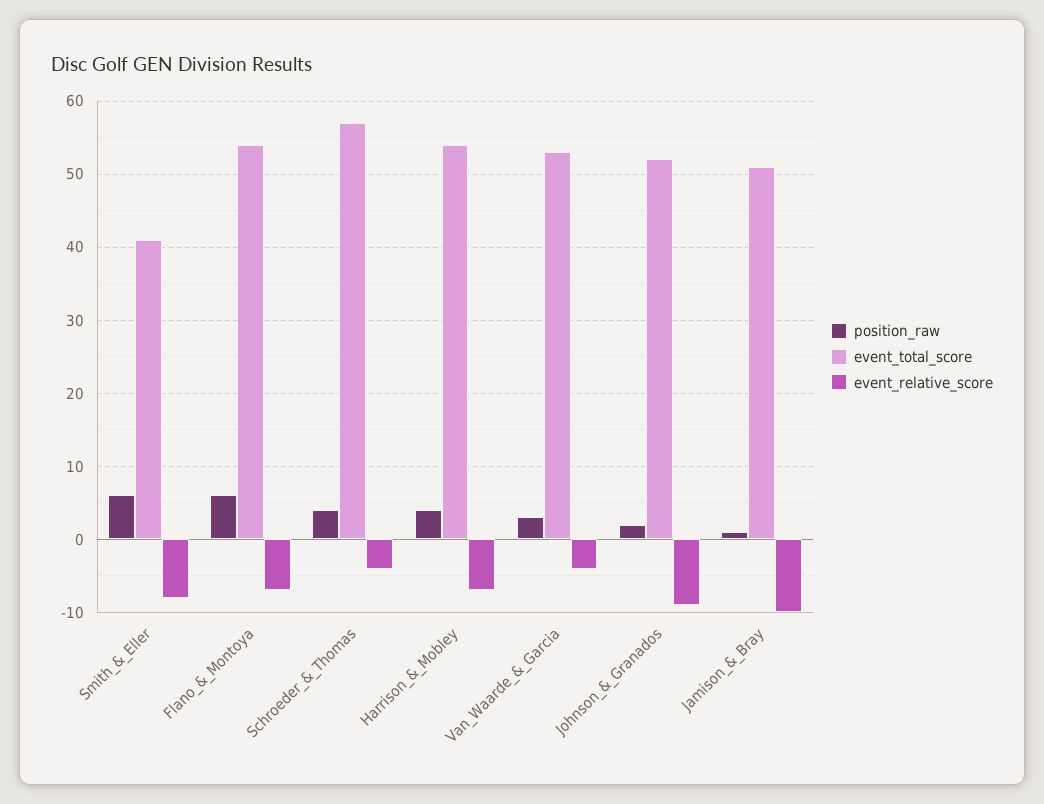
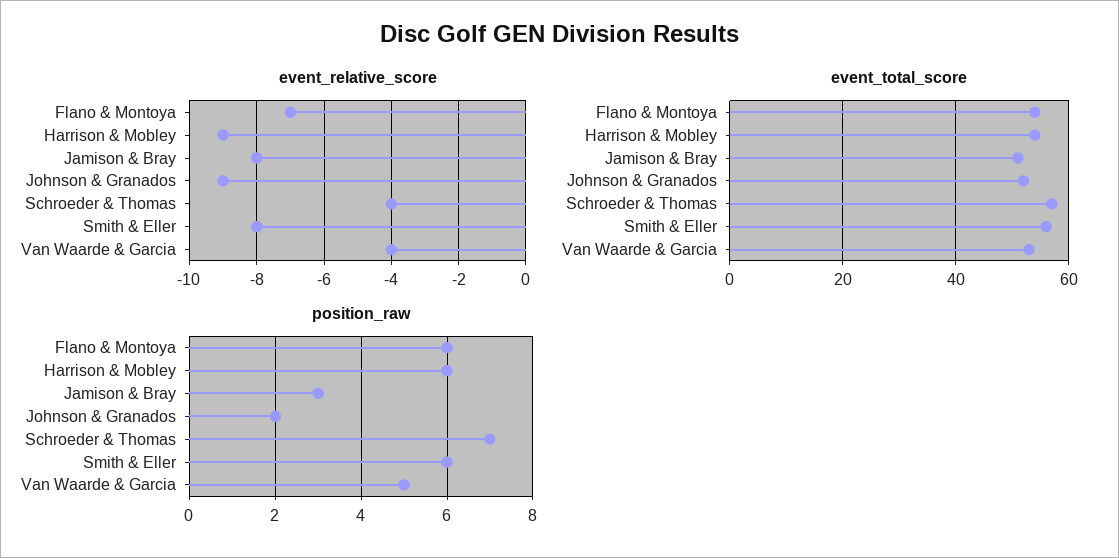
  {
    "position_raw": {
      "Smith_&_Eller": 6,
      "Flano_&_Montoya": 6,
-     "Schroeder_&_Thomas": 4,
+     "Schroeder_&_Thomas": 7,
-     "Harrison_&_Mobley": 4,
+     "Harrison_&_Mobley": 6,
-     "Van_Waarde_&_Garcia": 3,
+     "Van_Waarde_&_Garcia": 5,
      "Johnson_&_Granados": 2,
-     "Jamison_&_Bray": 1
+     "Jamison_&_Bray": 3
    },
    "event_total_score": {
-     "Smith_&_Eller": 41,
+     "Smith_&_Eller": 55,
      "Flano_&_Montoya": 54,
      "Schroeder_&_Thomas": 57,
      "Harrison_&_Mobley": 54,
      "Van_Waarde_&_Garcia": 53,
      "Johnson_&_Granados": 52,
      "Jamison_&_Bray": 51
    },
    "event_relative_score": {
      "Smith_&_Eller": -8,
      "Flano_&_Montoya": -7,
      "Schroeder_&_Thomas": -4,
-     "Harrison_&_Mobley": -7,
+     "Harrison_&_Mobley": -9,
      "Van_Waarde_&_Garcia": -4,
      "Johnson_&_Granados": -9,
-     "Jamison_&_Bray": -10
+     "Jamison_&_Bray": -8
    }
  }

